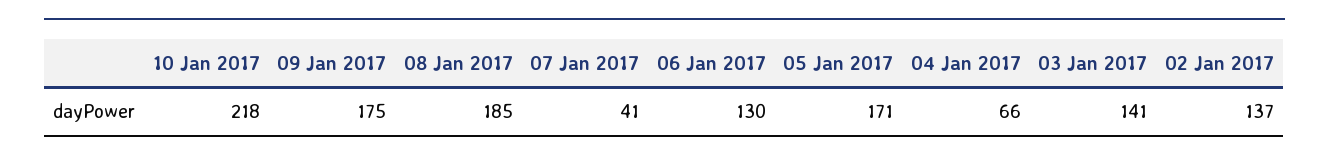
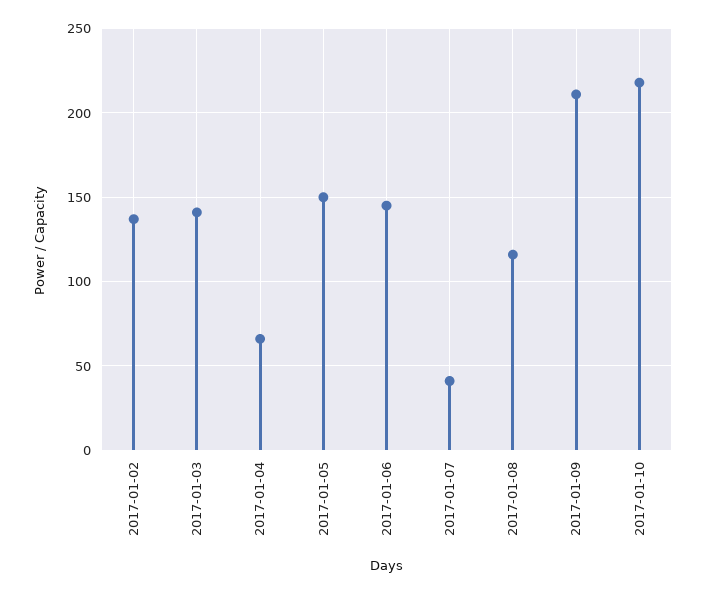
  {
    "10 Jan 2017": 218,
-   "09 Jan 2017": 175,
+   "09 Jan 2017": 210,
-   "08 Jan 2017": 185,
+   "08 Jan 2017": 115,
    "07 Jan 2017": 41,
-   "06 Jan 2017": 130,
+   "06 Jan 2017": 145,
-   "05 Jan 2017": 171,
+   "05 Jan 2017": 150,
    "04 Jan 2017": 66,
    "03 Jan 2017": 141,
    "02 Jan 2017": 137
  }

